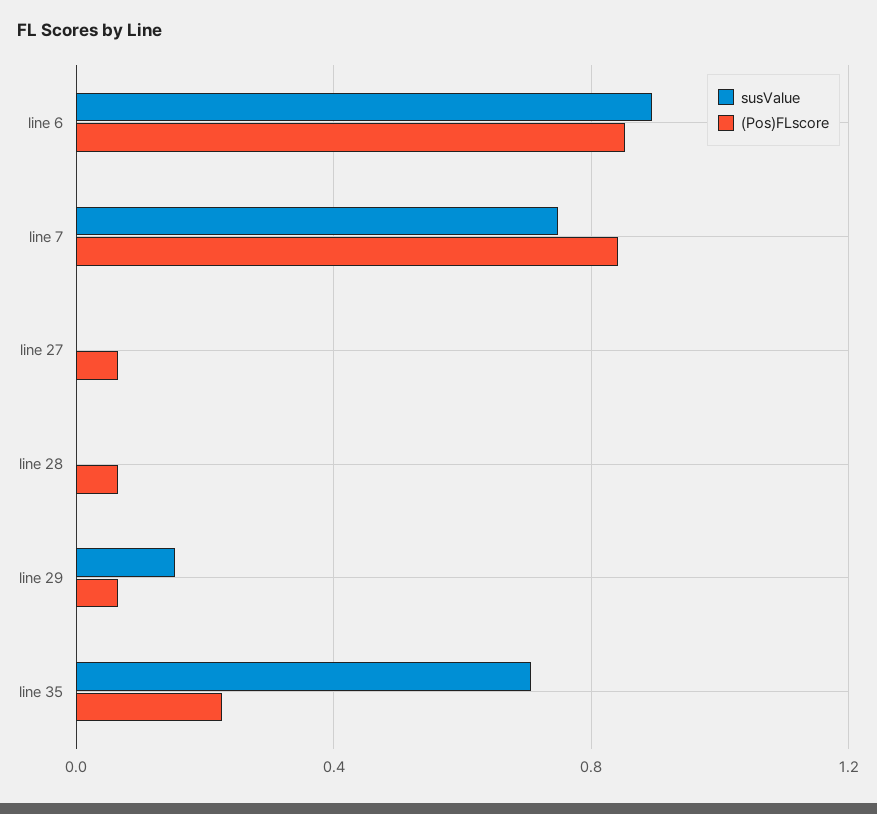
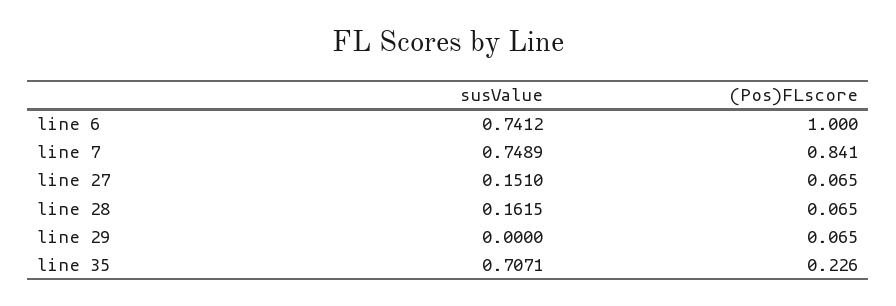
  {
    "susValue": {
-     "line 6": 0.9,
+     "line 6": 0.7412,
      "line 7": 0.7489,
-     "line 27": 0,
+     "line 27": 0.151,
-     "line 28": 0,
+     "line 28": 0.1615,
-     "line 29": 0.15,
+     "line 29": 0,
      "line 35": 0.7071
    },
    "(Pos)FLscore": {
-     "line 6": 0.85,
+     "line 6": 1,
      "line 7": 0.841,
      "line 27": 0.065,
      "line 28": 0.065,
      "line 29": 0.065,
      "line 35": 0.226
    }
  }

